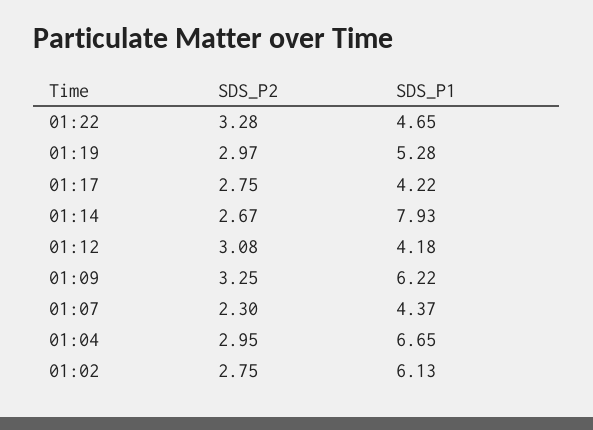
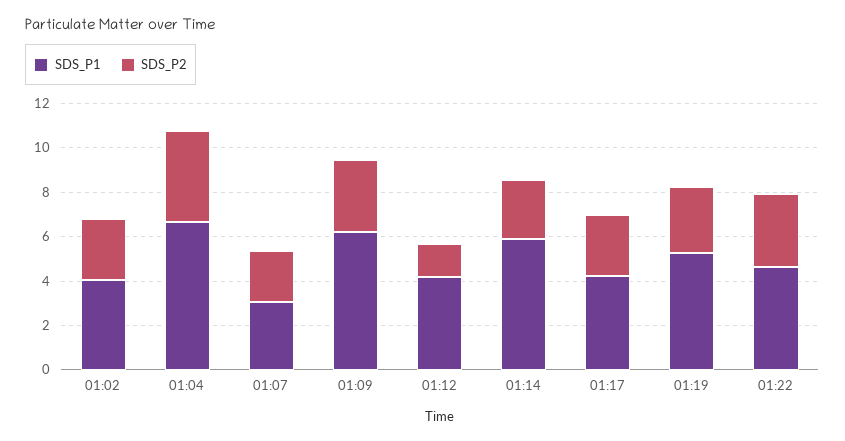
  {
    "SDS_P2": {
      "01:22": 3.28,
      "01:19": 2.97,
      "01:17": 2.75,
      "01:14": 2.67,
-     "01:12": 3.08,
+     "01:12": 1.5,
      "01:09": 3.25,
      "01:07": 2.3,
-     "01:04": 2.95,
+     "01:04": 4,
      "01:02": 2.75
    },
    "SDS_P1": {
      "01:22": 4.65,
      "01:19": 5.28,
      "01:17": 4.22,
-     "01:14": 7.93,
+     "01:14": 6,
      "01:12": 4.18,
      "01:09": 6.22,
-     "01:07": 4.37,
+     "01:07": 3,
      "01:04": 6.65,
-     "01:02": 6.13
+     "01:02": 4
    }
  }

